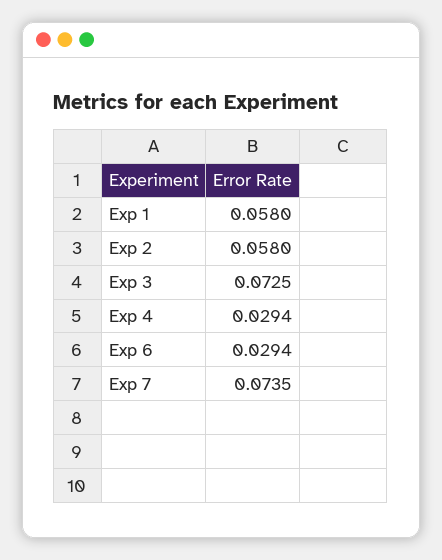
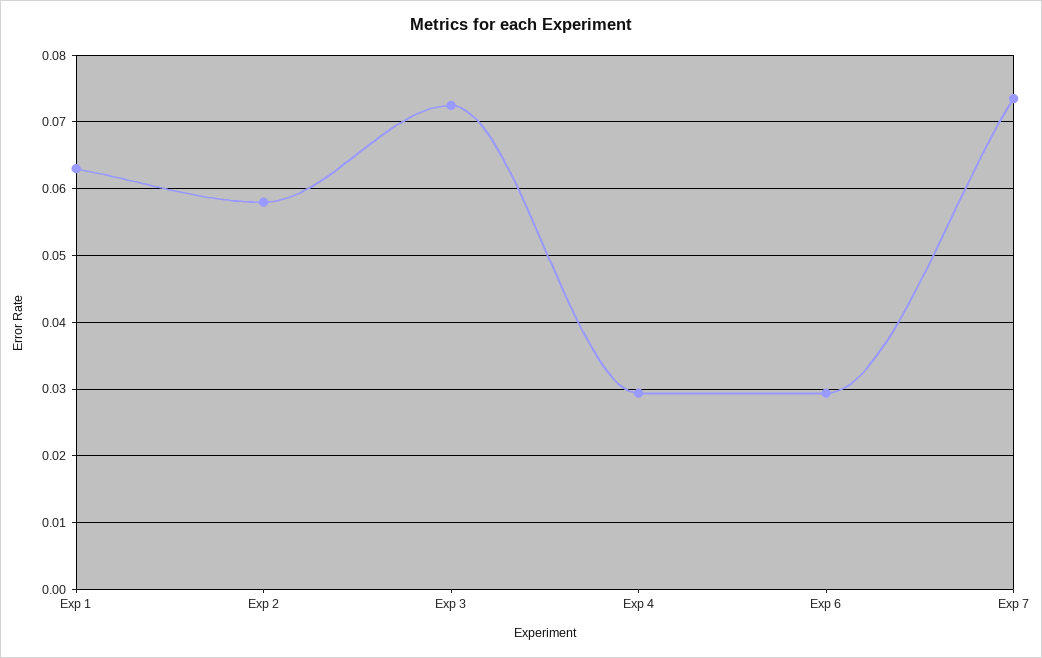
  {
-   "Exp 1": 0.058,
+   "Exp 1": 0.063,
    "Exp 2": 0.058,
    "Exp 3": 0.0725,
    "Exp 4": 0.0294,
    "Exp 6": 0.0294,
    "Exp 7": 0.0735
  }

